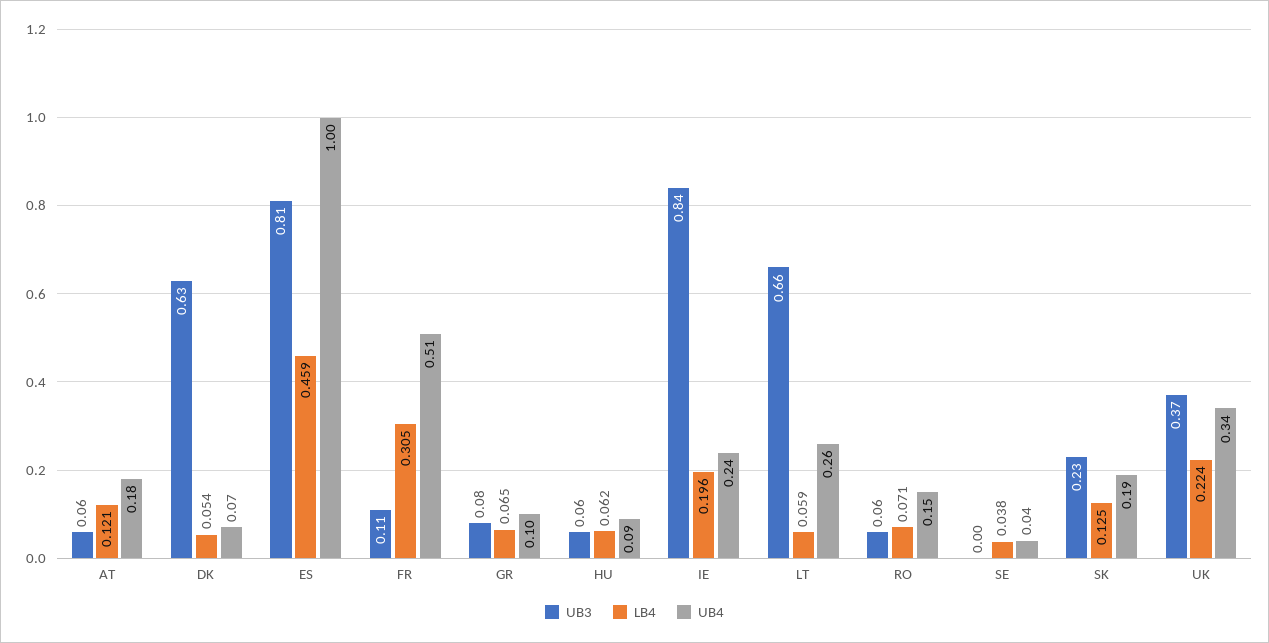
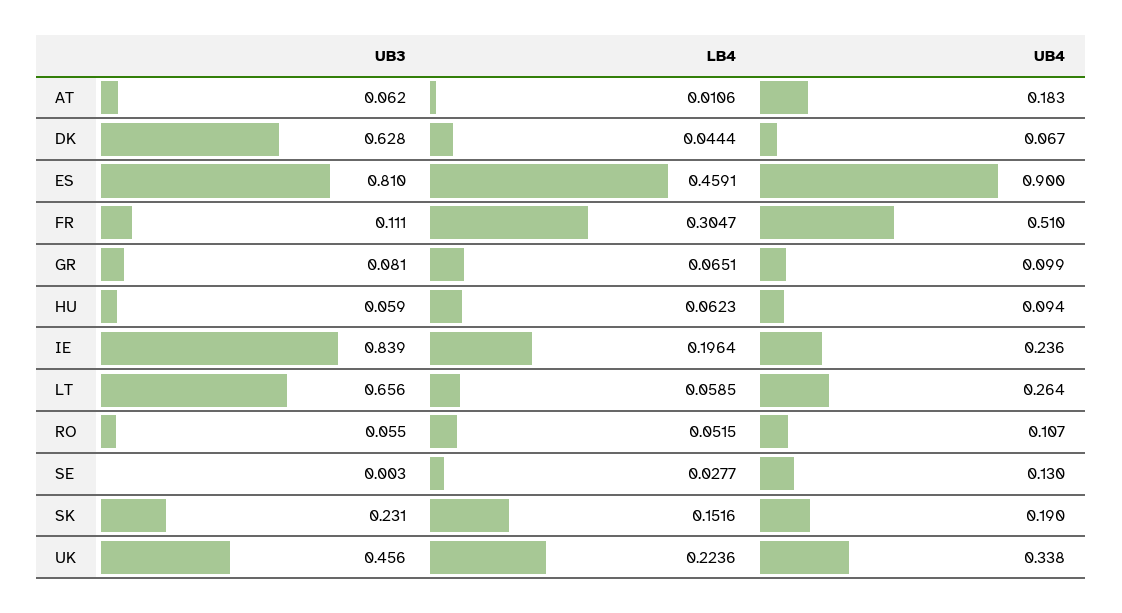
  {
    "UB3": {
      "AT": 0.062,
      "DK": 0.628,
      "ES": 0.81,
      "FR": 0.111,
      "GR": 0.081,
      "HU": 0.059,
      "IE": 0.839,
      "LT": 0.656,
      "RO": 0.055,
      "SE": 0.003,
      "SK": 0.231,
-     "UK": 0.37
+     "UK": 0.456
    },
    "LB4": {
-     "AT": 0.121,
+     "AT": 0.0106,
-     "DK": 0.054,
+     "DK": 0.0444,
      "ES": 0.4591,
      "FR": 0.3047,
      "GR": 0.0651,
      "HU": 0.0623,
      "IE": 0.1964,
      "LT": 0.0585,
-     "RO": 0.071,
+     "RO": 0.0515,
-     "SE": 0.038,
+     "SE": 0.0277,
-     "SK": 0.125,
+     "SK": 0.1516,
      "UK": 0.2236
    },
    "UB4": {
      "AT": 0.183,
      "DK": 0.067,
-     "ES": 1,
+     "ES": 0.9,
      "FR": 0.51,
      "GR": 0.099,
      "HU": 0.094,
      "IE": 0.236,
      "LT": 0.264,
-     "RO": 0.15,
+     "RO": 0.107,
-     "SE": 0.04,
+     "SE": 0.13,
      "SK": 0.19,
      "UK": 0.338
    }
  }

